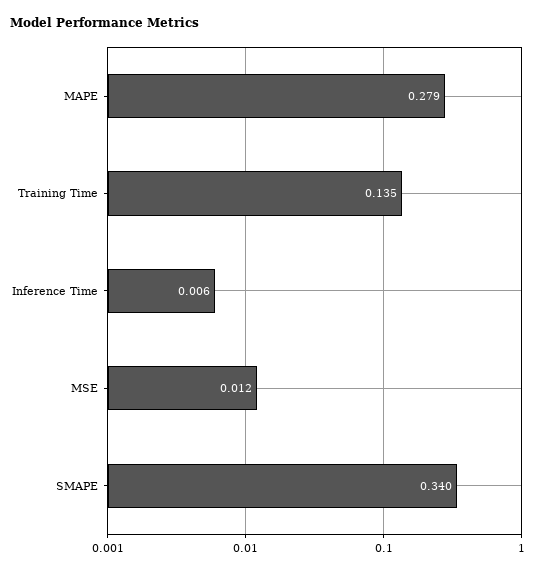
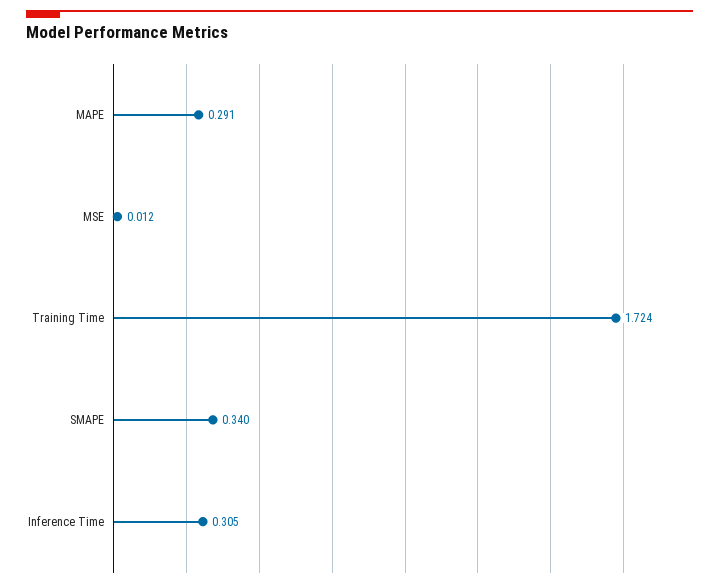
  {
-   "MAPE": 0.279,
+   "MAPE": 0.291,
-   "Training Time": 0.135,
+   "Training Time": 1.724,
-   "Inference Time": 0.006,
+   "Inference Time": 0.305,
    "MSE": 0.012,
    "SMAPE": 0.34
  }

